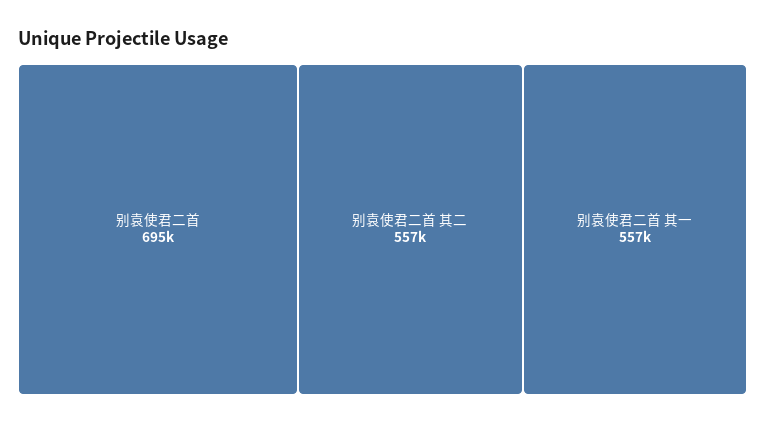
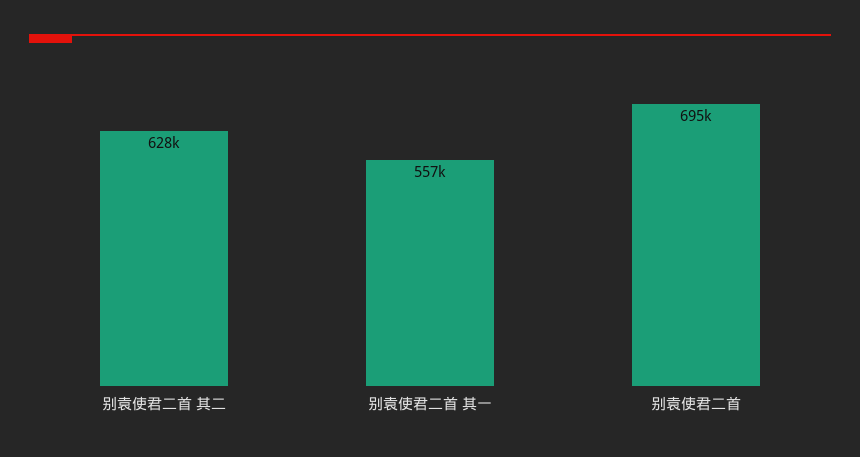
  {
    "别袁使君二首": 695000,
-   "别袁使君二首 其二": 557000,
+   "别袁使君二首 其二": 628000,
    "别袁使君二首 其一": 557000
  }

